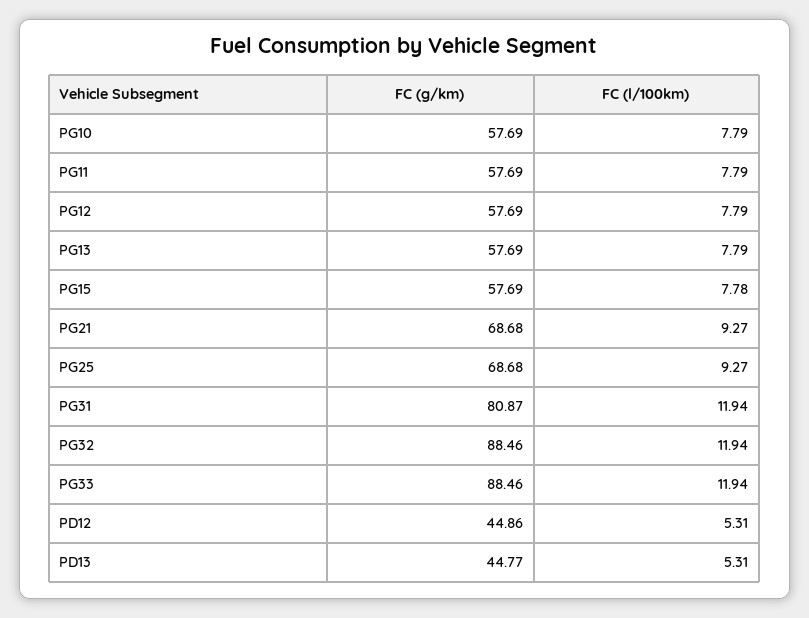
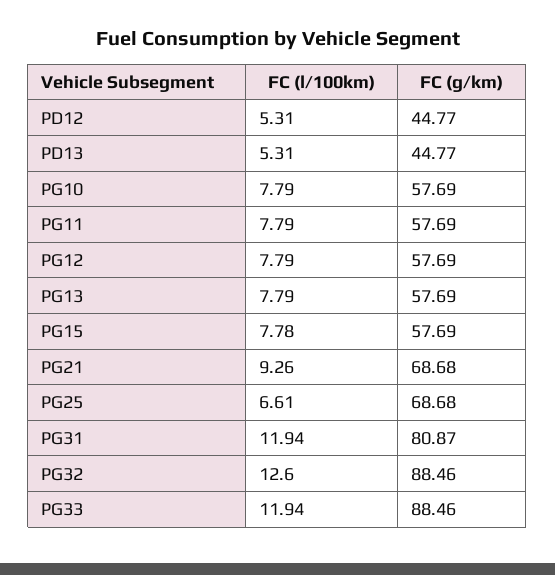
  {
    "FC (g/km)": {
      "PG10": 57.69,
      "PG11": 57.69,
      "PG12": 57.69,
      "PG13": 57.69,
      "PG15": 57.69,
      "PG21": 68.68,
      "PG25": 68.68,
      "PG31": 80.87,
      "PG32": 88.46,
      "PG33": 88.46,
-     "PD12": 44.86,
+     "PD12": 44.77,
      "PD13": 44.77
    },
    "FC (l/100km)": {
      "PG10": 7.79,
      "PG11": 7.79,
      "PG12": 7.79,
      "PG13": 7.79,
      "PG15": 7.78,
-     "PG21": 9.27,
+     "PG21": 9.26,
-     "PG25": 9.27,
+     "PG25": 6.61,
      "PG31": 11.94,
-     "PG32": 11.94,
+     "PG32": 12.6,
      "PG33": 11.94,
      "PD12": 5.31,
      "PD13": 5.31
    }
  }

